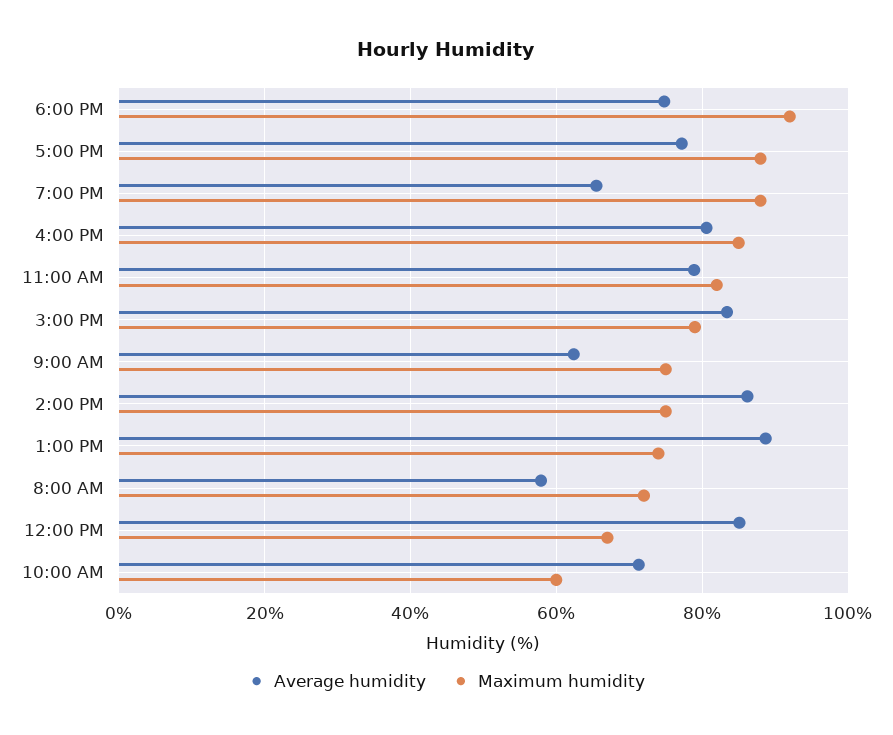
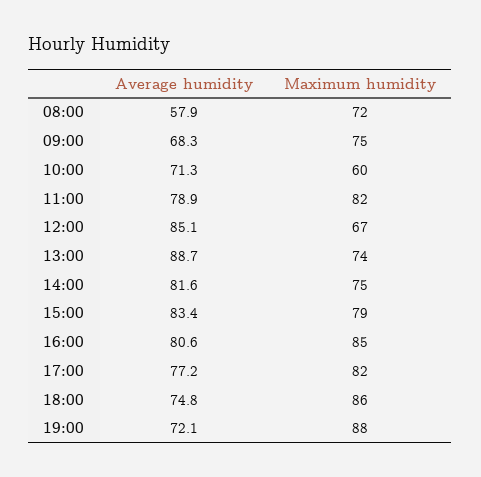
  {
    "Average humidity": {
      "6:00 PM": 74.8,
      "5:00 PM": 77.2,
-     "7:00 PM": 66,
+     "7:00 PM": 72.1,
      "4:00 PM": 80.6,
      "11:00 AM": 78.9,
      "3:00 PM": 83.4,
-     "9:00 AM": 62,
+     "9:00 AM": 68.3,
-     "2:00 PM": 86,
+     "2:00 PM": 81.6,
      "1:00 PM": 88.7,
      "8:00 AM": 57.9,
      "12:00 PM": 85.1,
      "10:00 AM": 71.3
    },
    "Maximum humidity": {
-     "6:00 PM": 92,
+     "6:00 PM": 86,
-     "5:00 PM": 88,
+     "5:00 PM": 82,
      "7:00 PM": 88,
      "4:00 PM": 85,
      "11:00 AM": 82,
      "3:00 PM": 79,
      "9:00 AM": 75,
      "2:00 PM": 75,
      "1:00 PM": 74,
      "8:00 AM": 72,
      "12:00 PM": 67,
      "10:00 AM": 60
    }
  }

